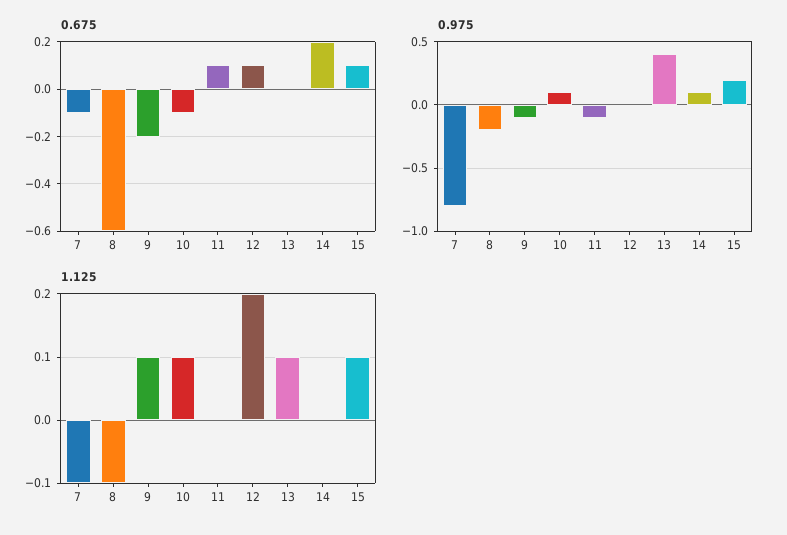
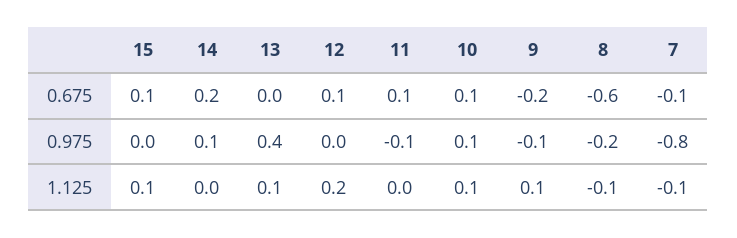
  {
    "0.675": {
      "7": -0.1,
      "8": -0.6,
      "9": -0.2,
-     "10": -0.1,
+     "10": 0.1,
      "11": 0.1,
      "12": 0.1,
      "13": 0,
      "14": 0.2,
      "15": 0.1
    },
    "0.975": {
      "7": -0.8,
      "8": -0.2,
      "9": -0.1,
      "10": 0.1,
      "11": -0.1,
      "12": 0,
      "13": 0.4,
      "14": 0.1,
-     "15": 0.2
+     "15": 0
    },
    "1.125": {
      "7": -0.1,
      "8": -0.1,
      "9": 0.1,
      "10": 0.1,
      "11": 0,
      "12": 0.2,
      "13": 0.1,
      "14": 0,
      "15": 0.1
    }
  }

